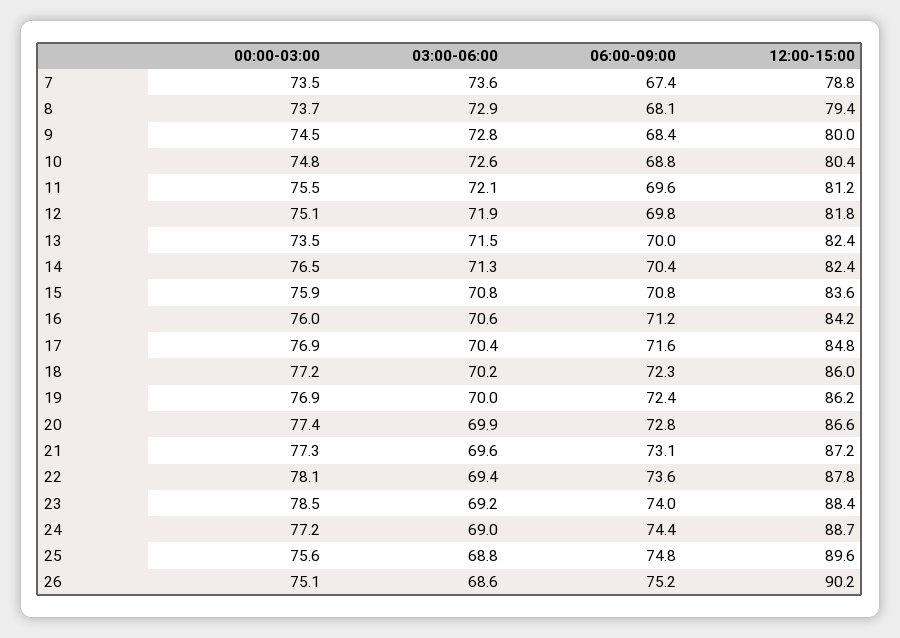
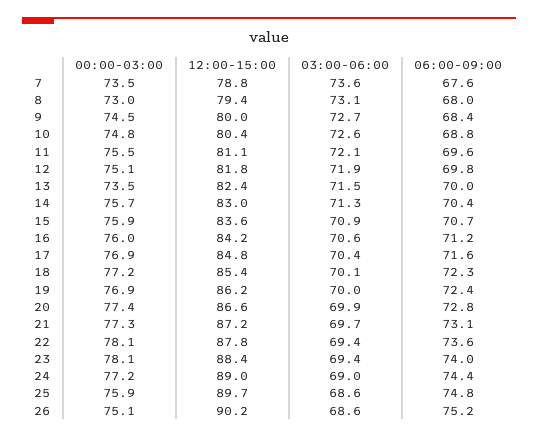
  {
    "00:00-03:00": {
      "7": 73.5,
-     "8": 73.7,
+     "8": 73,
      "9": 74.5,
      "10": 74.8,
      "11": 75.5,
      "12": 75.1,
      "13": 73.5,
-     "14": 76.5,
+     "14": 75.7,
      "15": 75.9,
      "16": 76,
      "17": 76.9,
      "18": 77.2,
      "19": 76.9,
      "20": 77.4,
      "21": 77.3,
      "22": 78.1,
-     "23": 78.5,
+     "23": 78.1,
      "24": 77.2,
-     "25": 75.6,
+     "25": 75.9,
      "26": 75.1
    },
    "03:00-06:00": {
      "7": 73.6,
-     "8": 72.9,
+     "8": 73.1,
-     "9": 72.8,
+     "9": 72.7,
      "10": 72.6,
      "11": 72.1,
      "12": 71.9,
      "13": 71.5,
      "14": 71.3,
-     "15": 70.8,
+     "15": 70.9,
      "16": 70.6,
      "17": 70.4,
-     "18": 70.2,
+     "18": 70.1,
      "19": 70,
      "20": 69.9,
-     "21": 69.6,
+     "21": 69.7,
      "22": 69.4,
-     "23": 69.2,
+     "23": 69.4,
      "24": 69,
-     "25": 68.8,
+     "25": 68.6,
      "26": 68.6
    },
    "06:00-09:00": {
-     "7": 67.4,
+     "7": 67.6,
-     "8": 68.1,
+     "8": 68,
      "9": 68.4,
      "10": 68.8,
      "11": 69.6,
      "12": 69.8,
      "13": 70,
      "14": 70.4,
-     "15": 70.8,
+     "15": 70.7,
      "16": 71.2,
      "17": 71.6,
      "18": 72.3,
      "19": 72.4,
      "20": 72.8,
      "21": 73.1,
      "22": 73.6,
      "23": 74,
      "24": 74.4,
      "25": 74.8,
      "26": 75.2
    },
    "12:00-15:00": {
      "7": 78.8,
      "8": 79.4,
      "9": 80,
      "10": 80.4,
-     "11": 81.2,
+     "11": 81.1,
      "12": 81.8,
      "13": 82.4,
-     "14": 82.4,
+     "14": 83,
      "15": 83.6,
      "16": 84.2,
      "17": 84.8,
-     "18": 86,
+     "18": 85.4,
      "19": 86.2,
      "20": 86.6,
      "21": 87.2,
      "22": 87.8,
      "23": 88.4,
-     "24": 88.7,
+     "24": 89,
-     "25": 89.6,
+     "25": 89.7,
      "26": 90.2
    }
  }

